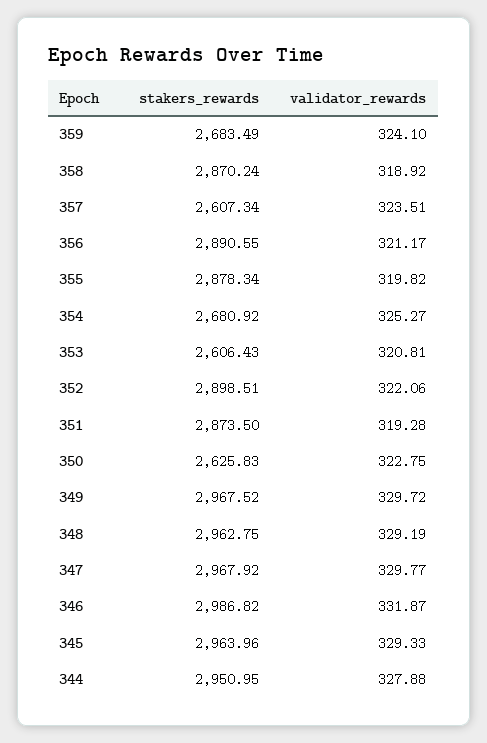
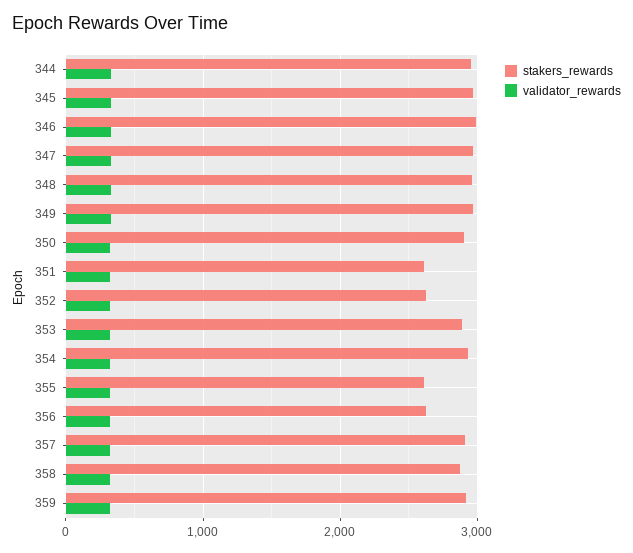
  {
    "stakers_rewards": {
-     "359": 2683.49,
+     "359": 2900,
      "358": 2870.24,
-     "357": 2607.34,
+     "357": 2900,
-     "356": 2890.55,
+     "356": 2600,
-     "355": 2878.34,
+     "355": 2600,
-     "354": 2680.92,
+     "354": 2900,
-     "353": 2606.43,
+     "353": 2900,
-     "352": 2898.51,
+     "352": 2600,
-     "351": 2873.5,
+     "351": 2600,
-     "350": 2625.83,
+     "350": 2900,
      "349": 2967.52,
      "348": 2962.75,
      "347": 2967.92,
      "346": 2986.82,
      "345": 2963.96,
      "344": 2950.95
    },
    "validator_rewards": {
      "359": 324.1,
      "358": 318.92,
      "357": 323.51,
      "356": 321.17,
      "355": 319.82,
      "354": 325.27,
      "353": 320.81,
      "352": 322.06,
      "351": 319.28,
      "350": 322.75,
      "349": 329.72,
      "348": 329.19,
      "347": 329.77,
      "346": 331.87,
      "345": 329.33,
      "344": 327.88
    }
  }

